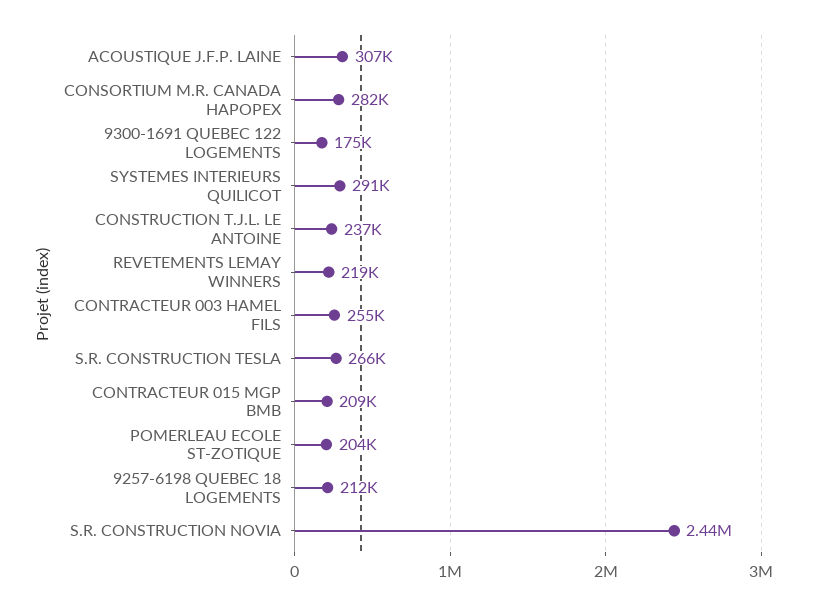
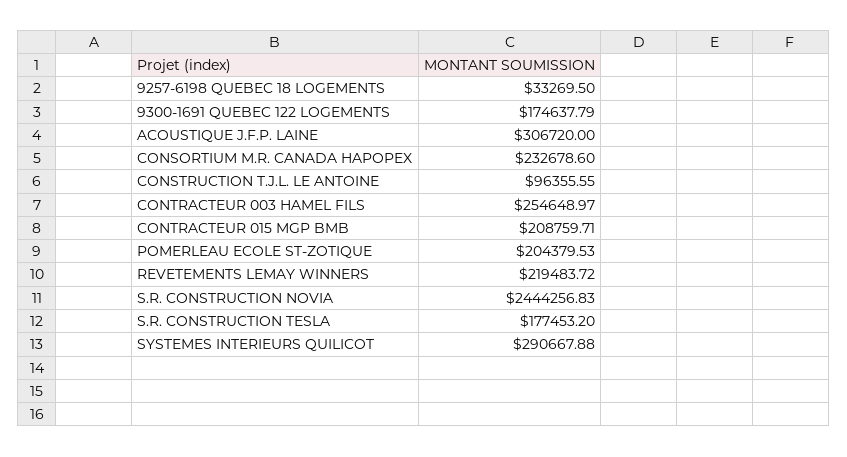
  {
    "ACOUSTIQUE J.F.P. LAINE": 306720,
-   "CONSORTIUM M.R. CANADA HAPOPEX": 282000,
+   "CONSORTIUM M.R. CANADA HAPOPEX": 232678.6,
    "9300-1691 QUEBEC 122 LOGEMENTS": 174637.79,
    "SYSTEMES INTERIEURS QUILICOT": 290667.88,
-   "CONSTRUCTION T.J.L. LE ANTOINE": 237000,
+   "CONSTRUCTION T.J.L. LE ANTOINE": 96355.55,
    "REVETEMENTS LEMAY WINNERS": 219483.72,
    "CONTRACTEUR 003 HAMEL FILS": 254648.97,
-   "S.R. CONSTRUCTION TESLA": 266000,
+   "S.R. CONSTRUCTION TESLA": 177453.2,
    "CONTRACTEUR 015 MGP BMB": 208759.71,
    "POMERLEAU ECOLE ST-ZOTIQUE": 204379.53,
-   "9257-6198 QUEBEC 18 LOGEMENTS": 212000,
+   "9257-6198 QUEBEC 18 LOGEMENTS": 33269.5,
    "S.R. CONSTRUCTION NOVIA": 2444256.83
  }

